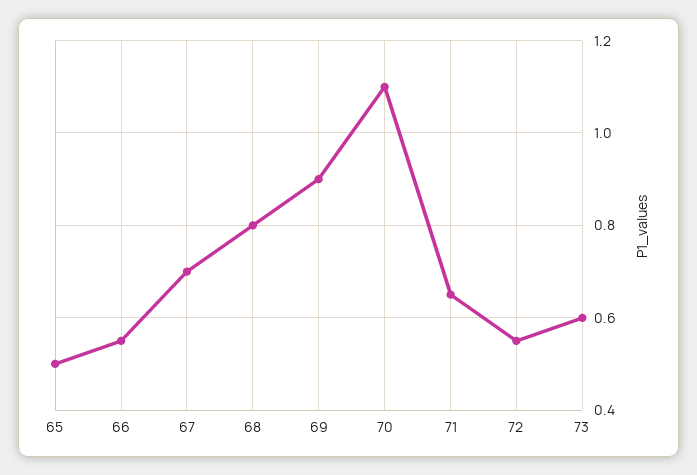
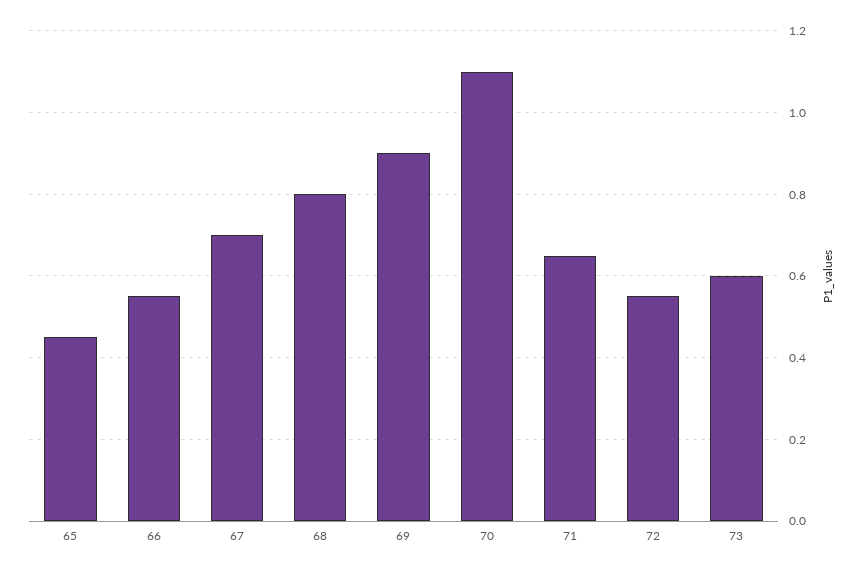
  {
-   "65": 0.5,
+   "65": 0.45,
    "66": 0.55,
    "67": 0.7,
    "68": 0.8,
    "69": 0.9,
    "70": 1.1,
    "71": 0.65,
    "72": 0.55,
    "73": 0.6
  }

